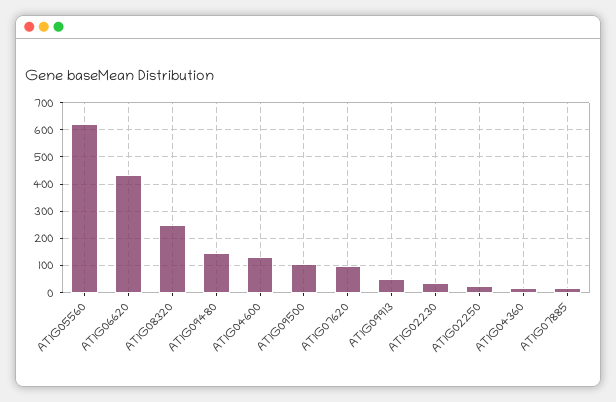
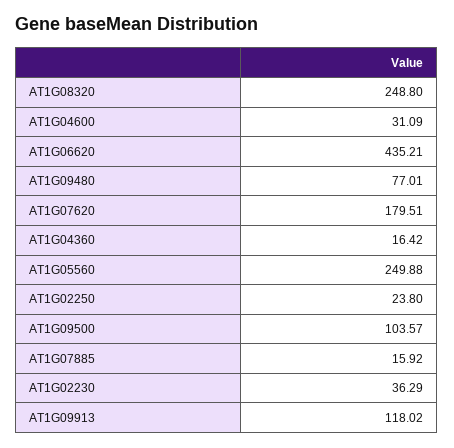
  {
-   "AT1G05560": 625,
+   "AT1G05560": 249.88,
    "AT1G06620": 435.21,
    "AT1G08320": 248.8,
-   "AT1G09480": 150,
+   "AT1G09480": 77.01,
-   "AT1G04600": 125,
+   "AT1G04600": 31.09,
    "AT1G09500": 103.57,
-   "AT1G07620": 100,
+   "AT1G07620": 179.51,
-   "AT1G09913": 50,
+   "AT1G09913": 118.02,
    "AT1G02230": 36.29,
    "AT1G02250": 23.8,
    "AT1G04360": 16.42,
    "AT1G07885": 15.92
  }

